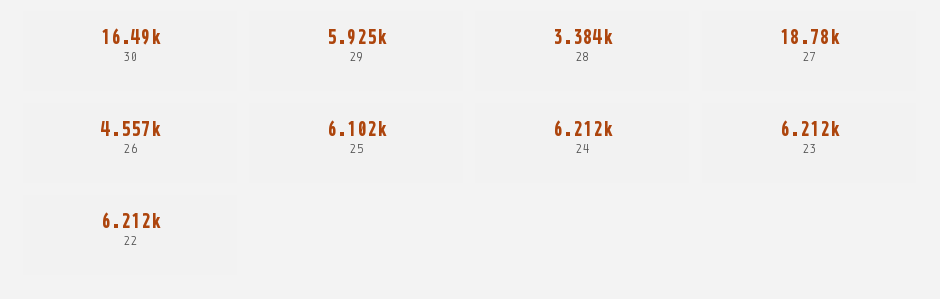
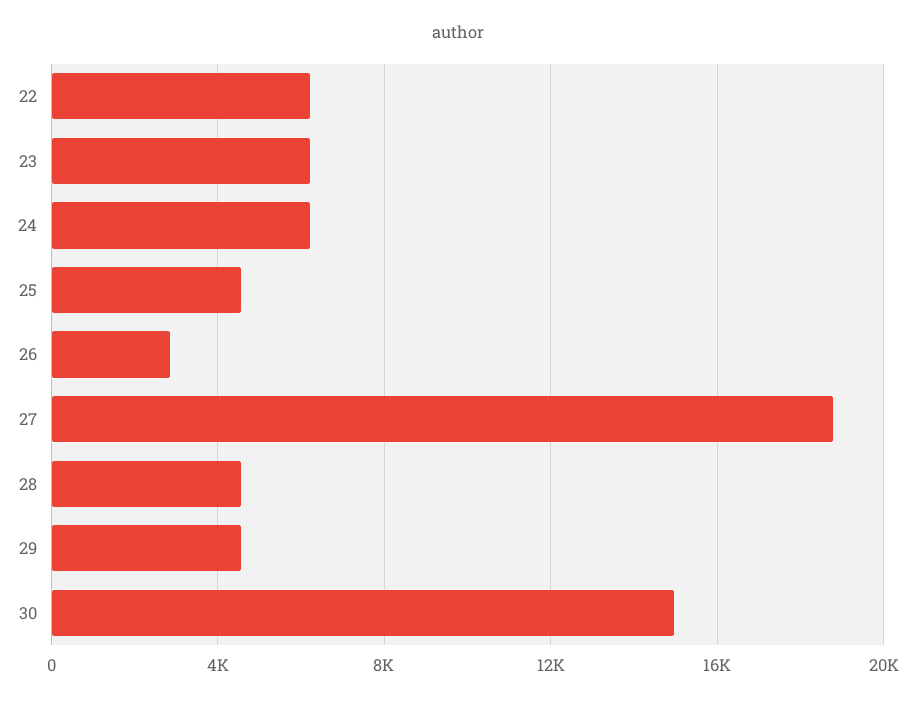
  {
-   "30": 16490,
+   "30": 15000,
-   "29": 5925,
+   "29": 4500,
-   "28": 3384,
+   "28": 4500,
    "27": 18780,
-   "26": 4557,
+   "26": 3000,
-   "25": 6102,
+   "25": 4500,
    "24": 6212,
    "23": 6212,
    "22": 6212
  }

